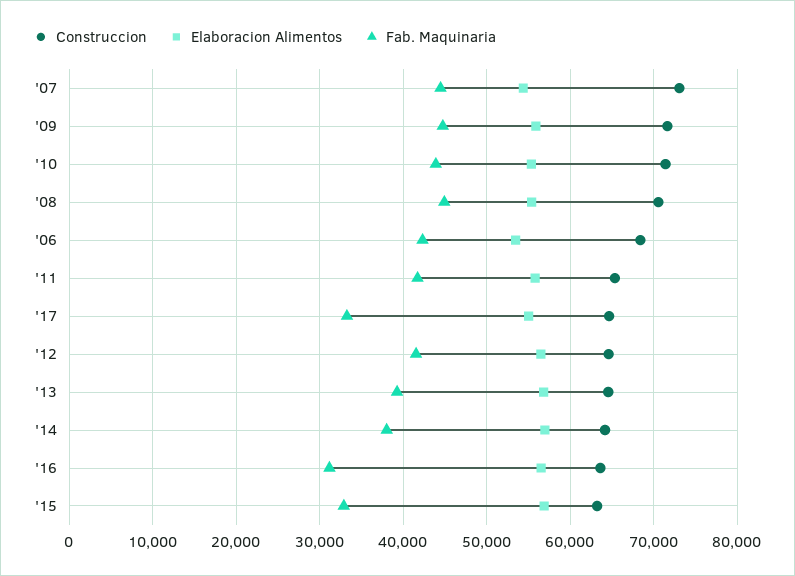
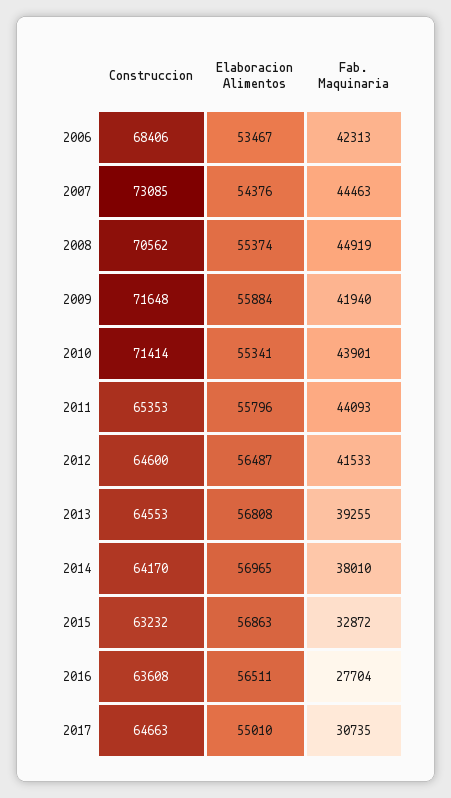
  {
    "Construccion": {
      "'07": 73085,
      "'09": 71648,
      "'10": 71414,
      "'08": 70562,
      "'06": 68406,
      "'11": 65353,
      "'17": 64663,
      "'12": 64600,
      "'13": 64553,
      "'14": 64170,
      "'16": 63608,
      "'15": 63232
    },
    "Elaboracion Alimentos": {
      "'07": 54376,
      "'09": 55884,
      "'10": 55341,
      "'08": 55374,
      "'06": 53467,
      "'11": 55796,
      "'17": 55010,
      "'12": 56487,
      "'13": 56808,
      "'14": 56965,
      "'16": 56511,
      "'15": 56863
    },
    "Fab. Maquinaria": {
      "'07": 44463,
-     "'09": 45000,
+     "'09": 41940,
      "'10": 43901,
      "'08": 44919,
      "'06": 42313,
-     "'11": 42000,
+     "'11": 44093,
-     "'17": 33000,
+     "'17": 30735,
      "'12": 41533,
      "'13": 39255,
      "'14": 38010,
-     "'16": 31000,
+     "'16": 27704,
      "'15": 32872
    }
  }

